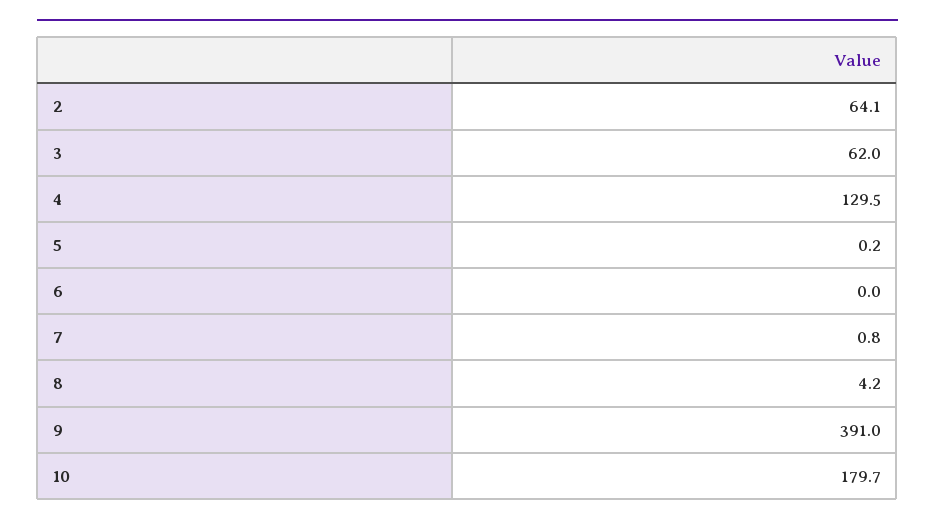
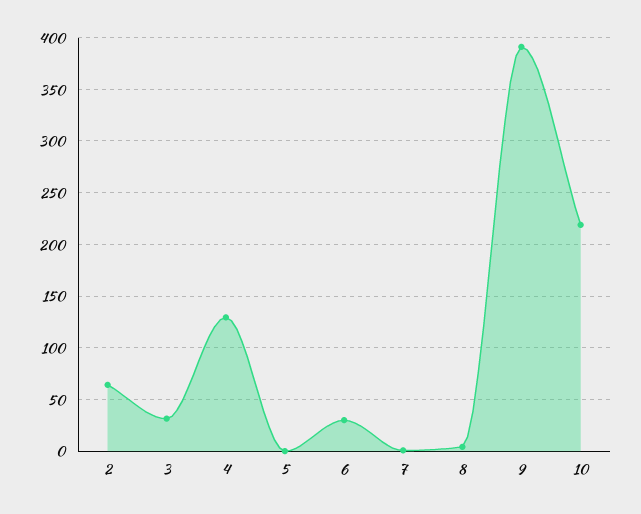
  {
    "2": 64.1,
-   "3": 62,
+   "3": 30,
    "4": 129.5,
    "5": 0.2,
-   "6": 0,
+   "6": 30,
    "7": 0.8,
    "8": 4.2,
    "9": 391,
-   "10": 179.7
+   "10": 220
  }

